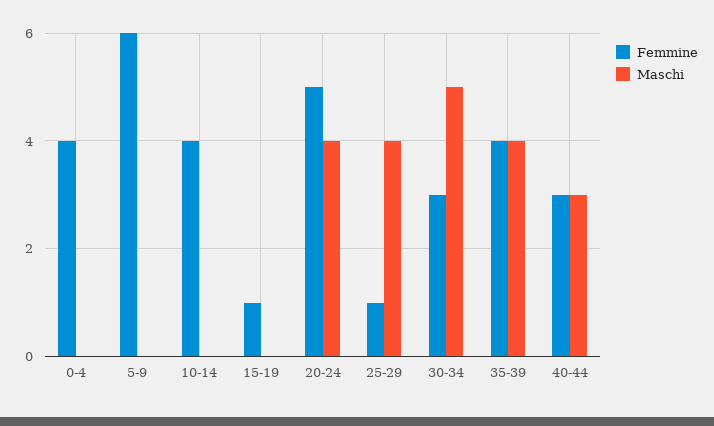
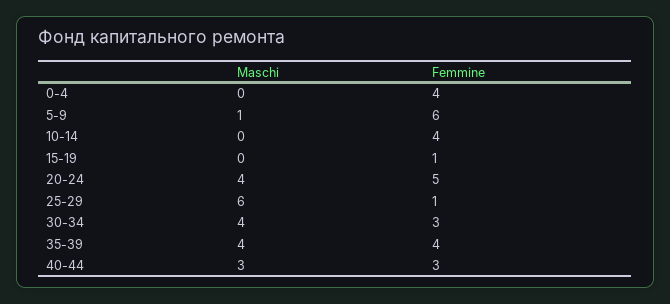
  {
    "Femmine": {
      "0-4": 4,
      "5-9": 6,
      "10-14": 4,
      "15-19": 1,
      "20-24": 5,
      "25-29": 1,
      "30-34": 3,
      "35-39": 4,
      "40-44": 3
    },
    "Maschi": {
      "0-4": 0,
-     "5-9": 0,
+     "5-9": 1,
      "10-14": 0,
      "15-19": 0,
      "20-24": 4,
-     "25-29": 4,
+     "25-29": 6,
-     "30-34": 5,
+     "30-34": 4,
      "35-39": 4,
      "40-44": 3
    }
  }

